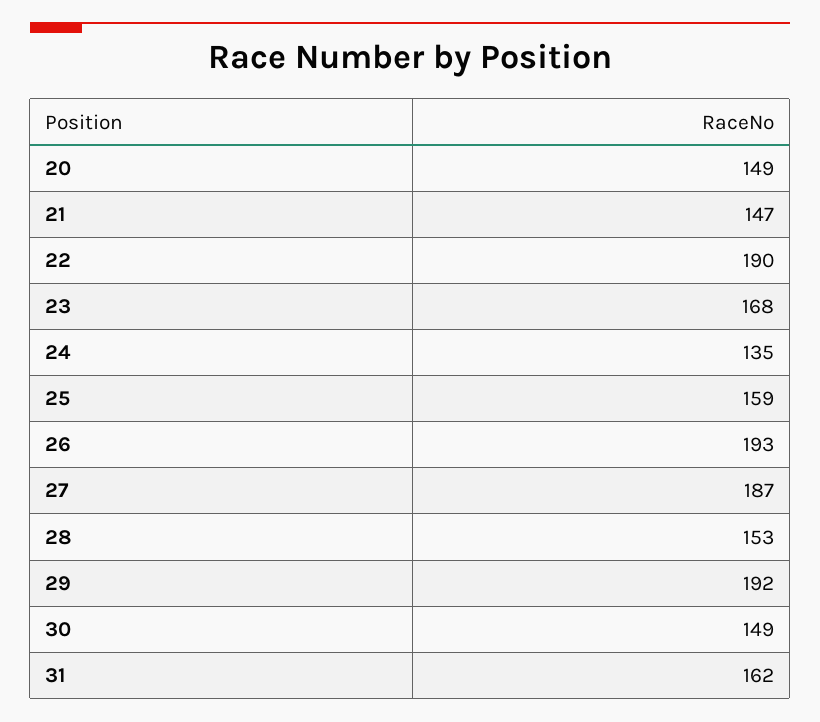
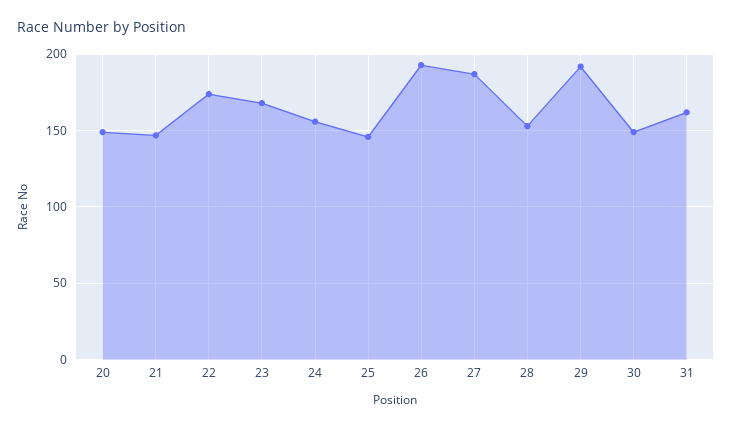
  {
    "20": 149,
    "21": 147,
-   "22": 190,
+   "22": 175,
    "23": 168,
-   "24": 135,
+   "24": 155,
-   "25": 159,
+   "25": 145,
    "26": 193,
    "27": 187,
    "28": 153,
    "29": 192,
    "30": 149,
    "31": 162
  }

